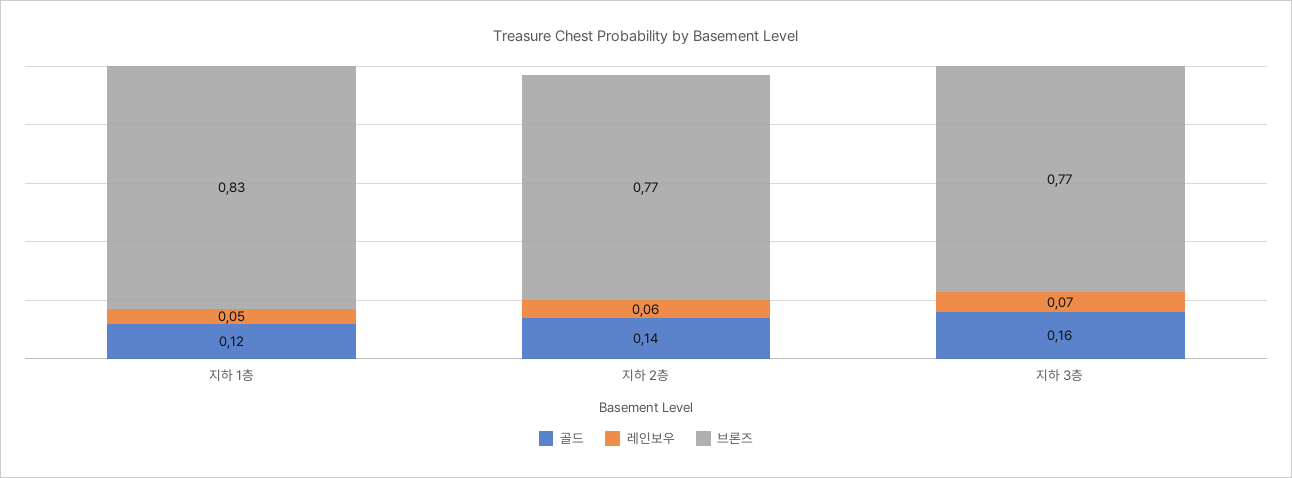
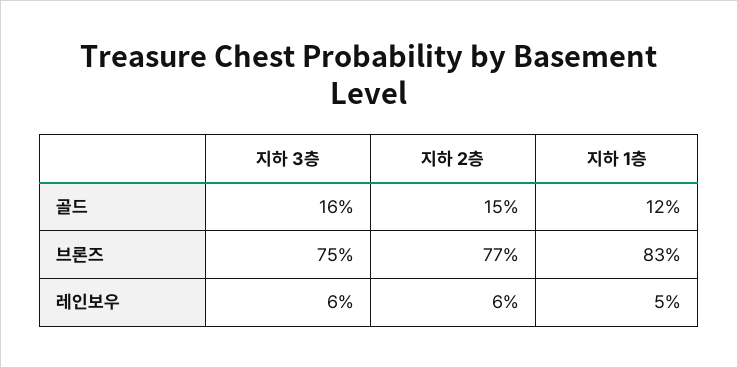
  {
    "골드": {
      "지하 1층": 0.12,
-     "지하 2층": 0.14,
+     "지하 2층": 0.15,
      "지하 3층": 0.16
    },
    "레인보우": {
      "지하 1층": 0.05,
      "지하 2층": 0.06,
-     "지하 3층": 0.07
+     "지하 3층": 0.06
    },
    "브론즈": {
      "지하 1층": 0.83,
      "지하 2층": 0.77,
-     "지하 3층": 0.77
+     "지하 3층": 0.75
    }
  }

